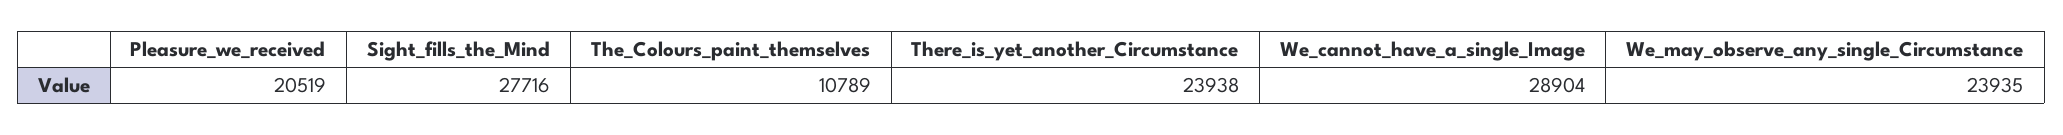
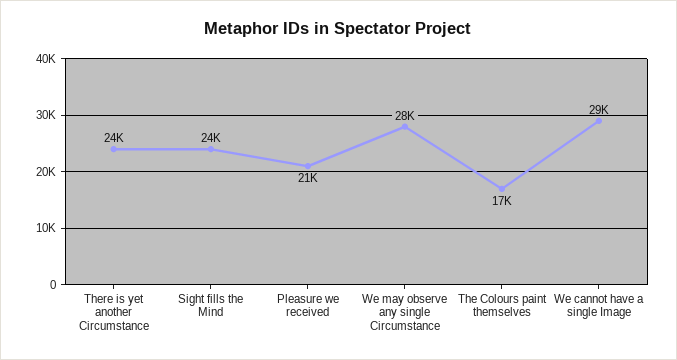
  {
    "Pleasure_we_received": 20519,
-   "Sight_fills_the_Mind": 27716,
+   "Sight_fills_the_Mind": 24000,
-   "The_Colours_paint_themselves": 10789,
+   "The_Colours_paint_themselves": 17000,
    "There_is_yet_another_Circumstance": 23938,
    "We_cannot_have_a_single_Image": 28904,
-   "We_may_observe_any_single_Circumstance": 23935
+   "We_may_observe_any_single_Circumstance": 28000
  }

